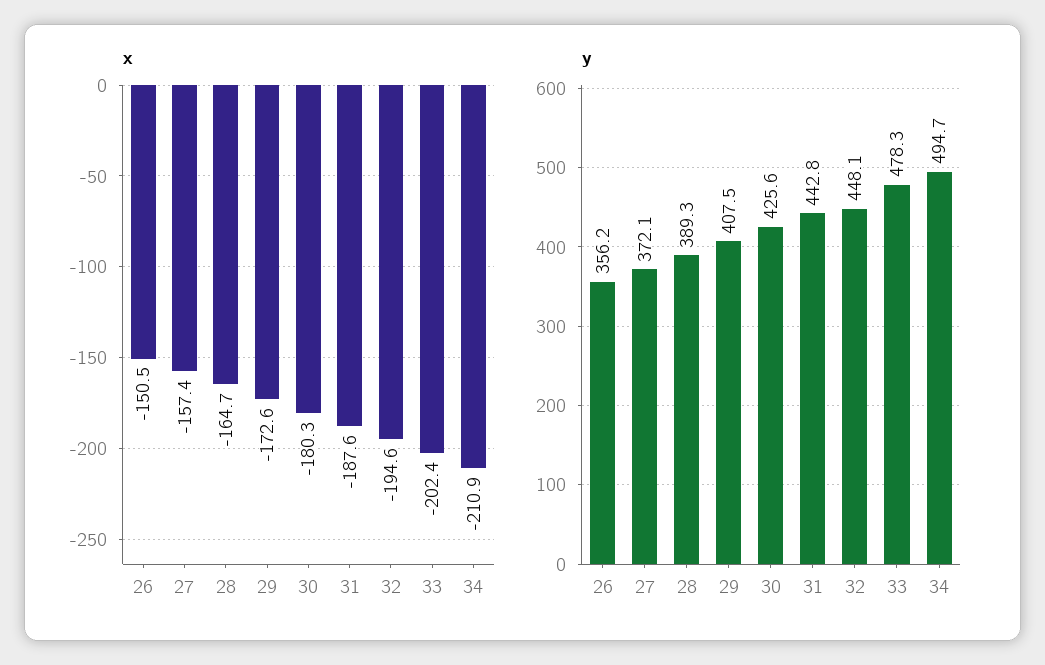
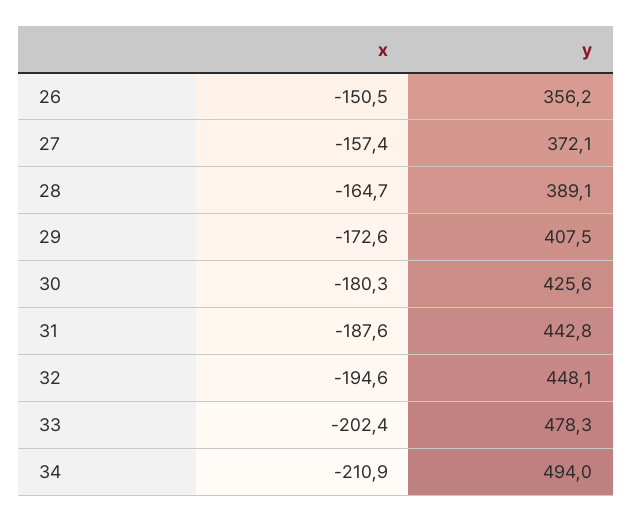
  {
    "x": {
      "26": -150.5,
      "27": -157.4,
      "28": -164.7,
      "29": -172.6,
      "30": -180.3,
      "31": -187.6,
      "32": -194.6,
      "33": -202.4,
      "34": -210.9
    },
    "y": {
      "26": 356.2,
      "27": 372.1,
-     "28": 389.3,
+     "28": 389.1,
      "29": 407.5,
      "30": 425.6,
      "31": 442.8,
      "32": 448.1,
      "33": 478.3,
-     "34": 494.7
+     "34": 494
    }
  }

